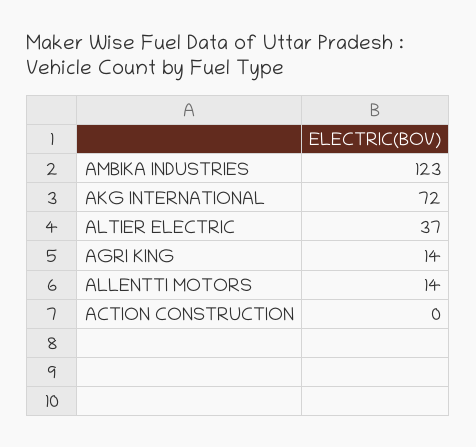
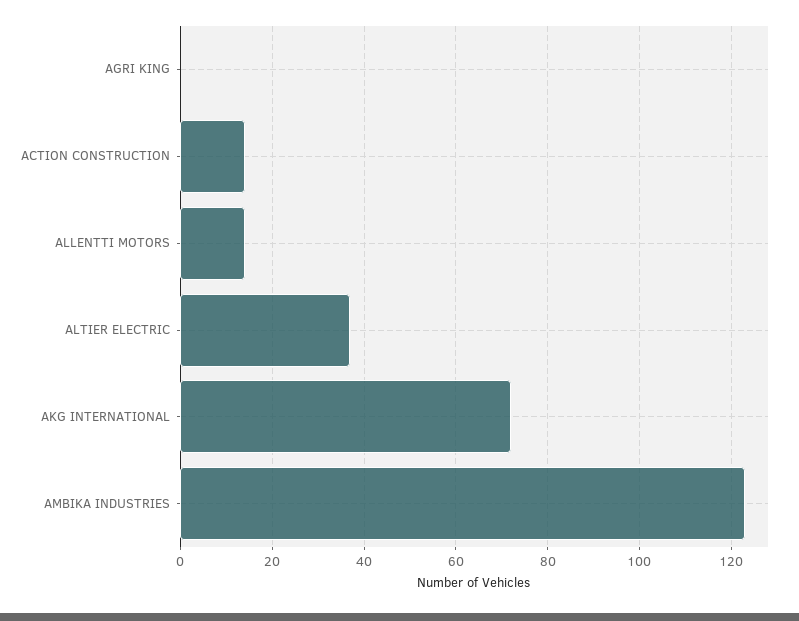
  {
    "AMBIKA INDUSTRIES": 123,
    "AKG INTERNATIONAL": 72,
    "ALTIER ELECTRIC": 37,
-   "AGRI KING": 14,
+   "AGRI KING": 0,
    "ALLENTTI MOTORS": 14,
-   "ACTION CONSTRUCTION": 0
+   "ACTION CONSTRUCTION": 15
  }

